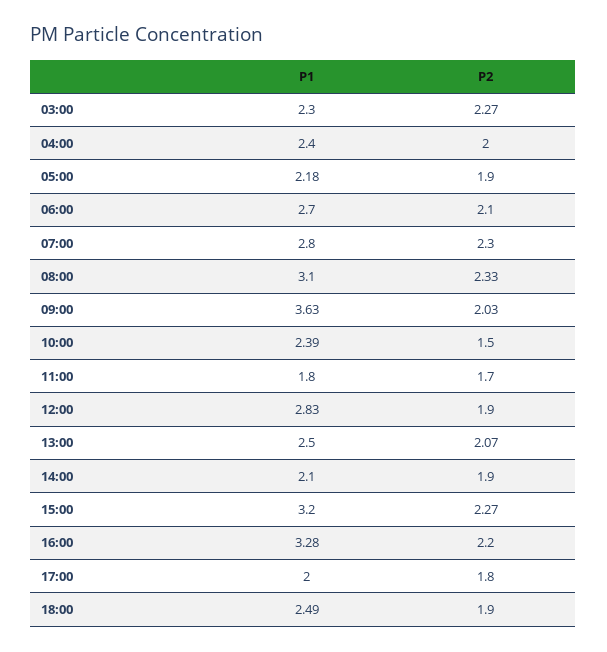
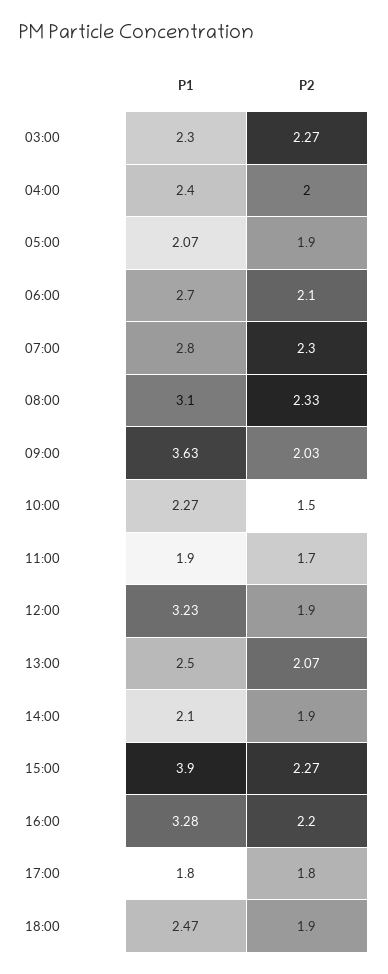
  {
    "P1": {
      "03:00": 2.3,
      "04:00": 2.4,
-     "05:00": 2.18,
+     "05:00": 2.07,
      "06:00": 2.7,
      "07:00": 2.8,
      "08:00": 3.1,
      "09:00": 3.63,
-     "10:00": 2.39,
+     "10:00": 2.27,
-     "11:00": 1.8,
+     "11:00": 1.9,
-     "12:00": 2.83,
+     "12:00": 3.23,
      "13:00": 2.5,
      "14:00": 2.1,
-     "15:00": 3.2,
+     "15:00": 3.9,
      "16:00": 3.28,
-     "17:00": 2,
+     "17:00": 1.8,
-     "18:00": 2.49
+     "18:00": 2.47
    },
    "P2": {
      "03:00": 2.27,
      "04:00": 2,
      "05:00": 1.9,
      "06:00": 2.1,
      "07:00": 2.3,
      "08:00": 2.33,
      "09:00": 2.03,
      "10:00": 1.5,
      "11:00": 1.7,
      "12:00": 1.9,
      "13:00": 2.07,
      "14:00": 1.9,
      "15:00": 2.27,
      "16:00": 2.2,
      "17:00": 1.8,
      "18:00": 1.9
    }
  }

